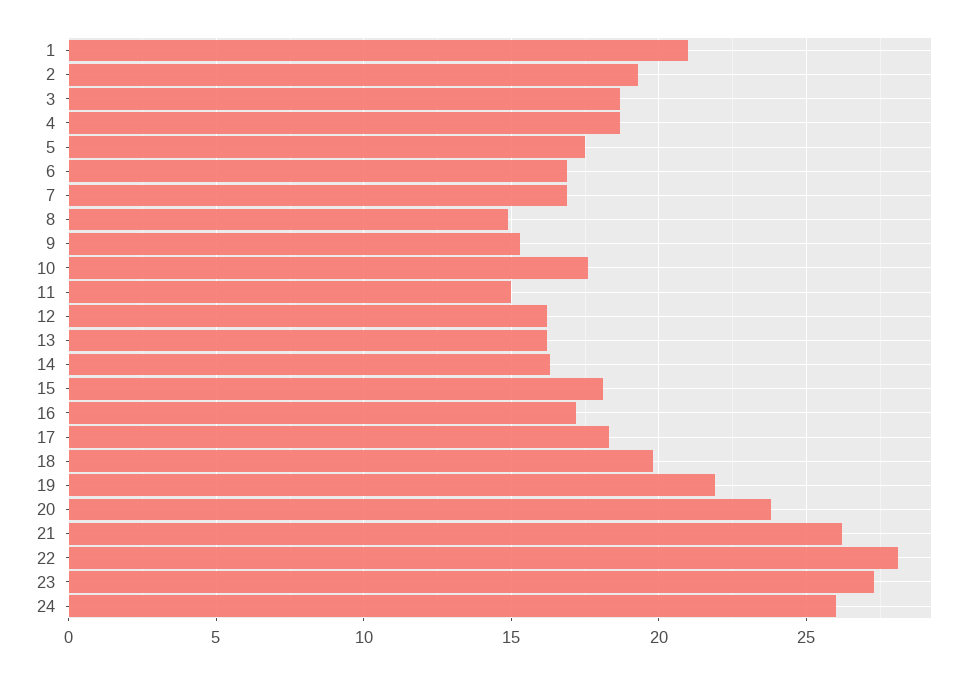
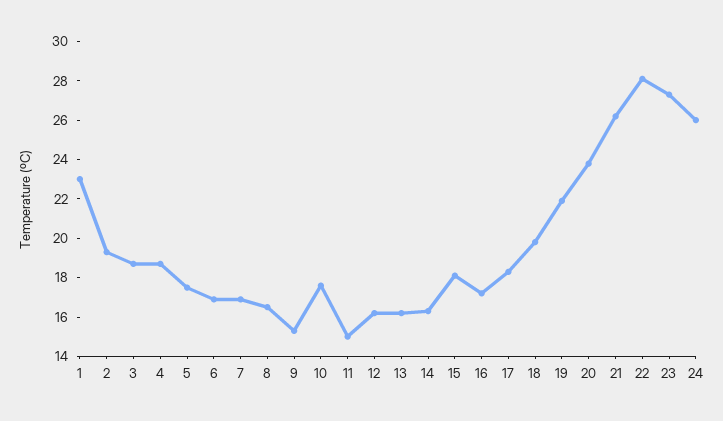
  {
-   "1": 21,
+   "1": 23,
    "2": 19.5,
    "3": 18.5,
    "4": 18.5,
    "5": 17.5,
    "6": 17,
    "7": 17,
-   "8": 15,
+   "8": 16.5,
    "9": 15.5,
    "10": 17.5,
    "11": 15,
    "12": 16,
    "13": 16,
    "14": 16.5,
    "15": 18,
    "16": 17,
    "17": 18.5,
    "18": 20,
    "19": 22,
    "20": 24,
    "21": 26,
    "22": 28,
    "23": 27.5,
    "24": 26
  }

